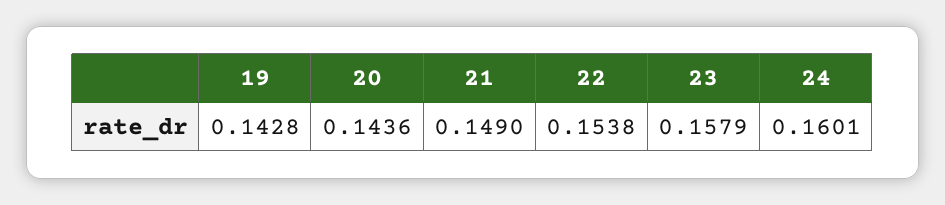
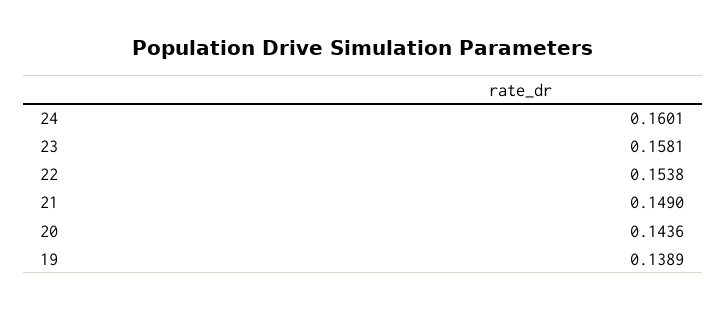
  {
-   "19": 0.1428,
+   "19": 0.1389,
    "20": 0.1436,
    "21": 0.149,
    "22": 0.1538,
-   "23": 0.1579,
+   "23": 0.1581,
    "24": 0.1601
  }

